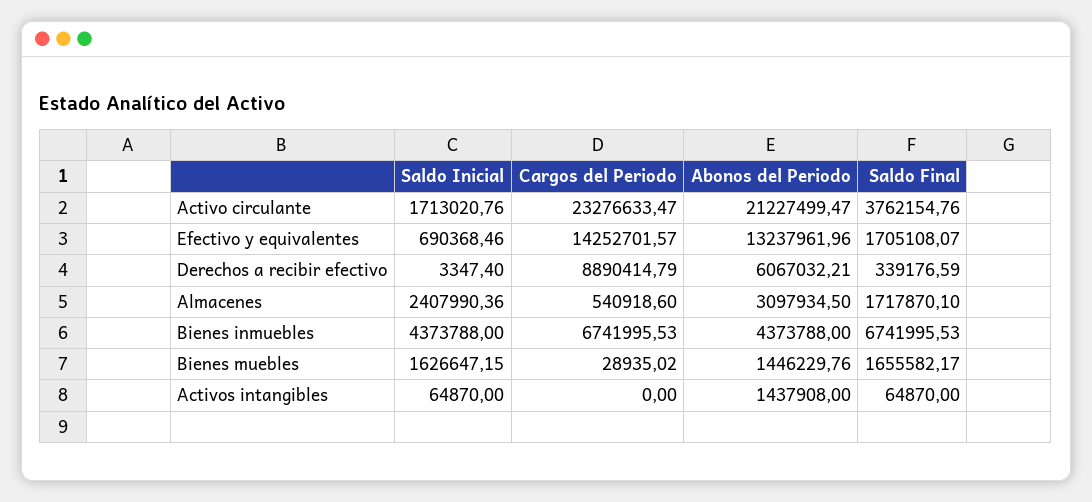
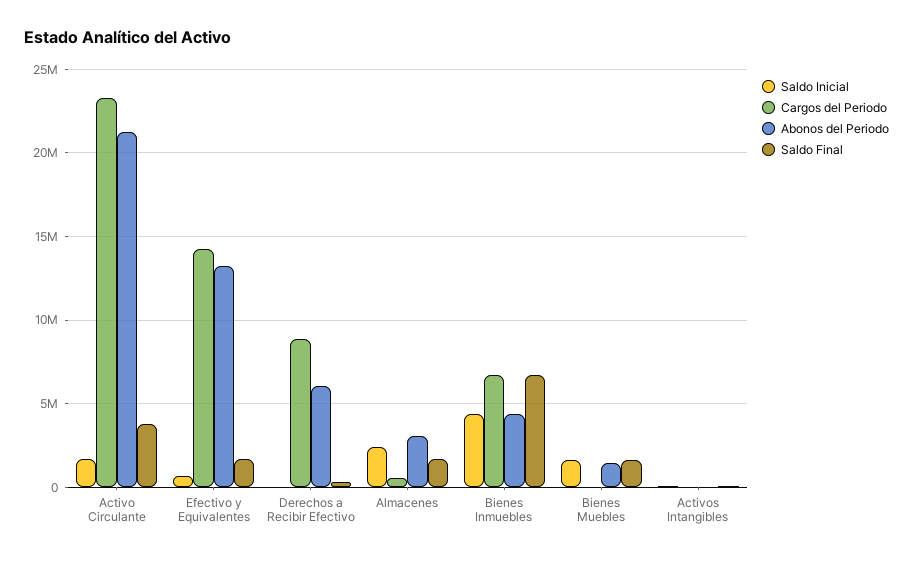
  {
    "Saldo Inicial": {
      "Activo circulante": 1713020.76,
      "Efectivo y equivalentes": 690368.46,
      "Derechos a recibir efectivo": 3347.4,
      "Almacenes": 2407990.36,
      "Bienes inmuebles": 4373788,
      "Bienes muebles": 1626647.15,
      "Activos intangibles": 64870
    },
    "Cargos del Periodo": {
      "Activo circulante": 23276633.47,
      "Efectivo y equivalentes": 14252701.57,
      "Derechos a recibir efectivo": 8890414.79,
      "Almacenes": 540918.6,
      "Bienes inmuebles": 6741995.53,
      "Bienes muebles": 28935.02,
      "Activos intangibles": 0
    },
    "Abonos del Periodo": {
      "Activo circulante": 21227499.47,
      "Efectivo y equivalentes": 13237961.96,
      "Derechos a recibir efectivo": 6067032.21,
      "Almacenes": 3097934.5,
      "Bienes inmuebles": 4373788,
      "Bienes muebles": 1446229.76,
-     "Activos intangibles": 1437908
+     "Activos intangibles": 0
    },
    "Saldo Final": {
      "Activo circulante": 3762154.76,
      "Efectivo y equivalentes": 1705108.07,
      "Derechos a recibir efectivo": 339176.59,
      "Almacenes": 1717870.1,
      "Bienes inmuebles": 6741995.53,
      "Bienes muebles": 1655582.17,
      "Activos intangibles": 64870
    }
  }

